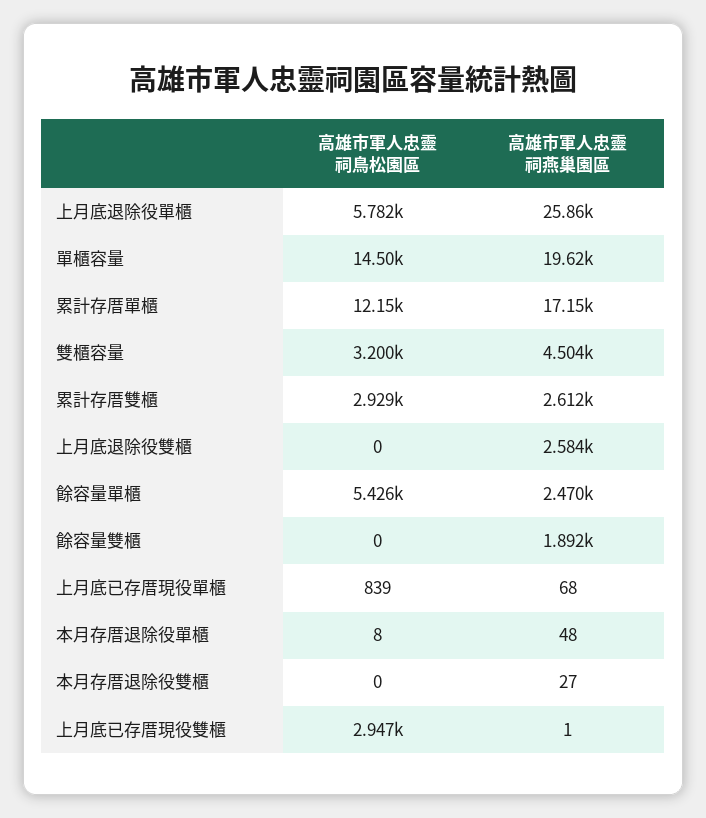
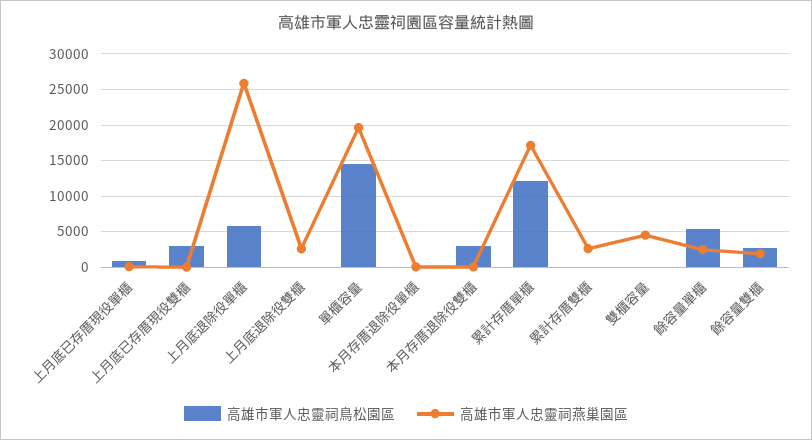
  {
    "高雄市軍人忠靈祠鳥松園區": {
      "上月底退除役單櫃": 5782,
      "單櫃容量": 14500,
      "累計存厝單櫃": 12150,
-     "雙櫃容量": 3200,
+     "雙櫃容量": 0,
-     "累計存厝雙櫃": 2929,
+     "累計存厝雙櫃": 0,
      "上月底退除役雙櫃": 0,
      "餘容量單櫃": 5426,
-     "餘容量雙櫃": 0,
+     "餘容量雙櫃": 3000,
      "上月底已存厝現役單櫃": 839,
      "本月存厝退除役單櫃": 8,
-     "本月存厝退除役雙櫃": 0,
+     "本月存厝退除役雙櫃": 3000,
      "上月底已存厝現役雙櫃": 2947
    },
    "高雄市軍人忠靈祠燕巢園區": {
      "上月底退除役單櫃": 25860,
      "單櫃容量": 19620,
      "累計存厝單櫃": 17150,
      "雙櫃容量": 4504,
      "累計存厝雙櫃": 2612,
      "上月底退除役雙櫃": 2584,
      "餘容量單櫃": 2470,
      "餘容量雙櫃": 1892,
      "上月底已存厝現役單櫃": 68,
      "本月存厝退除役單櫃": 48,
      "本月存厝退除役雙櫃": 27,
      "上月底已存厝現役雙櫃": 1
    }
  }

